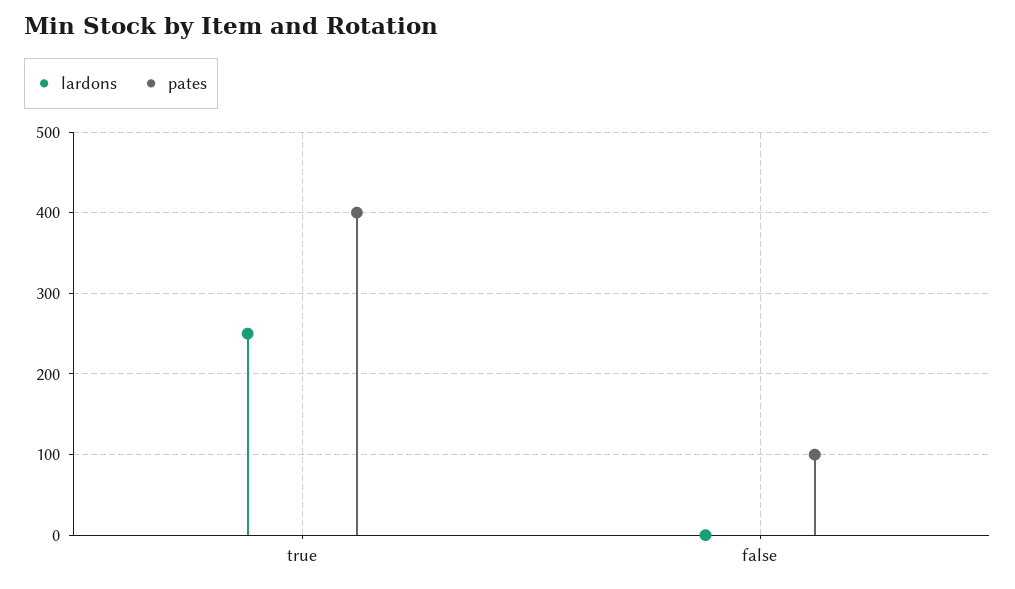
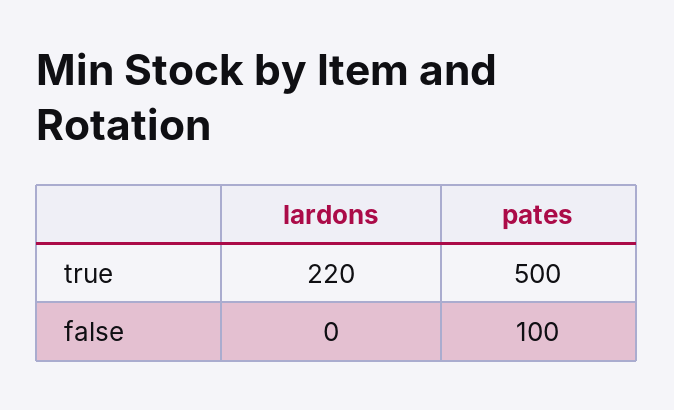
  {
    "lardons": {
-     "true": 250,
+     "true": 220,
      "false": 0
    },
    "pates": {
-     "true": 400,
+     "true": 500,
      "false": 100
    }
  }

